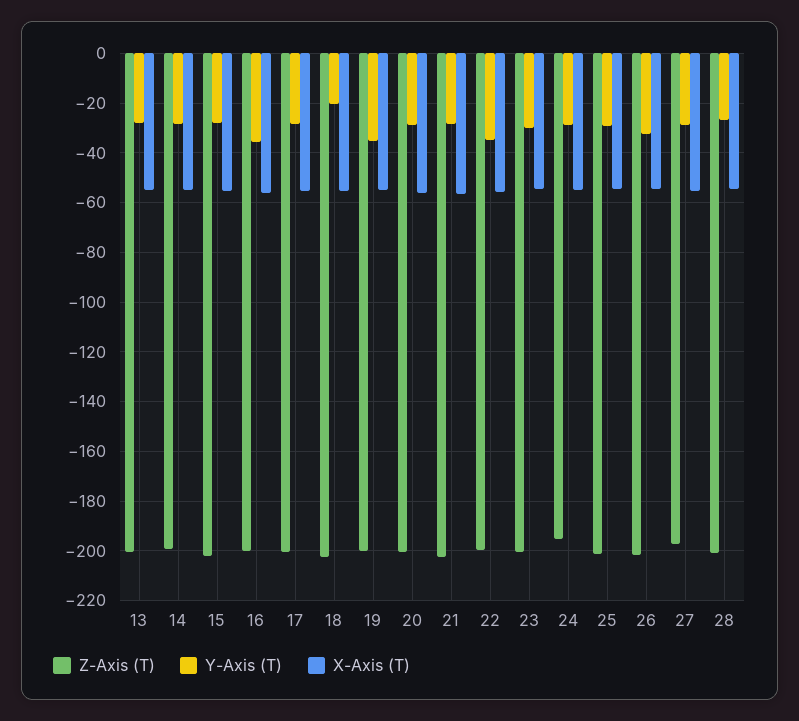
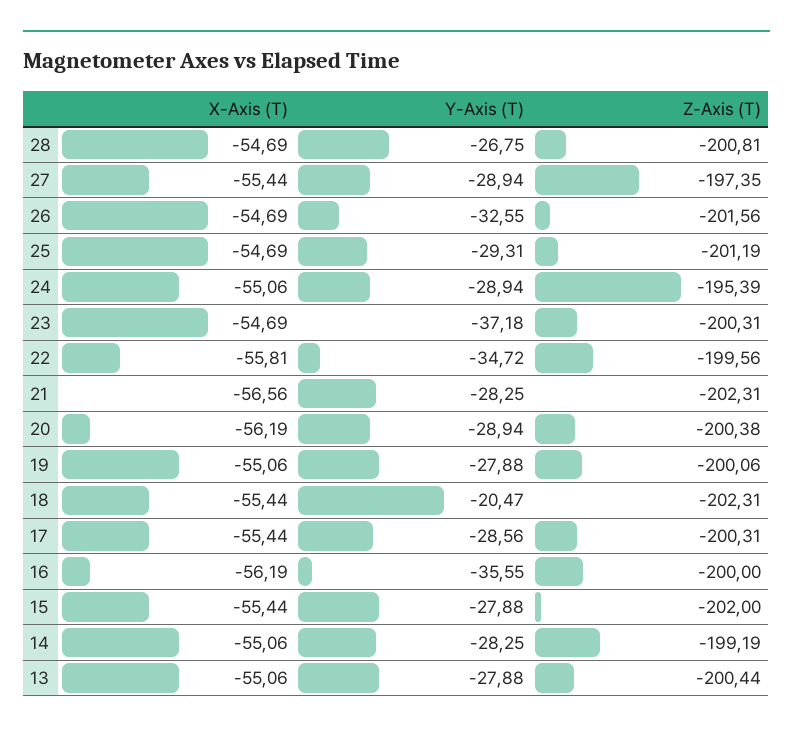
  {
    "Z-Axis (T)": {
      "13": -200.44,
      "14": -199.19,
      "15": -202,
      "16": -200,
      "17": -200.31,
      "18": -202.31,
      "19": -200.06,
      "20": -200.38,
      "21": -202.31,
      "22": -199.56,
      "23": -200.31,
      "24": -195.39,
      "25": -201.19,
      "26": -201.56,
      "27": -197.35,
      "28": -200.81
    },
    "Y-Axis (T)": {
      "13": -27.88,
      "14": -28.25,
      "15": -27.88,
      "16": -35.55,
      "17": -28.56,
      "18": -20.47,
-     "19": -35,
+     "19": -27.88,
      "20": -28.94,
      "21": -28.25,
      "22": -34.72,
-     "23": -30,
+     "23": -37.18,
      "24": -28.94,
      "25": -29.31,
      "26": -32.55,
      "27": -28.94,
      "28": -26.75
    },
    "X-Axis (T)": {
      "13": -55.06,
      "14": -55.06,
      "15": -55.44,
      "16": -56.19,
      "17": -55.44,
      "18": -55.44,
      "19": -55.06,
      "20": -56.19,
      "21": -56.56,
      "22": -55.81,
      "23": -54.69,
      "24": -55.06,
      "25": -54.69,
      "26": -54.69,
      "27": -55.44,
      "28": -54.69
    }
  }

